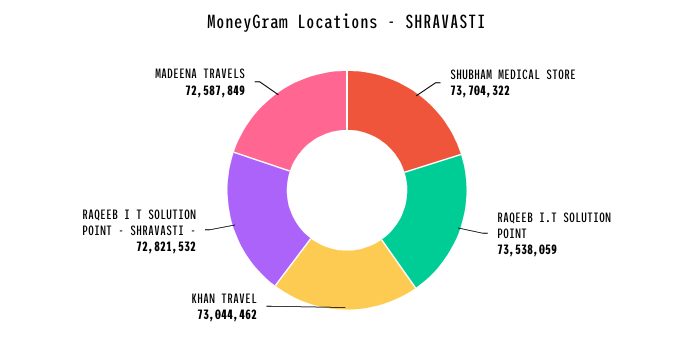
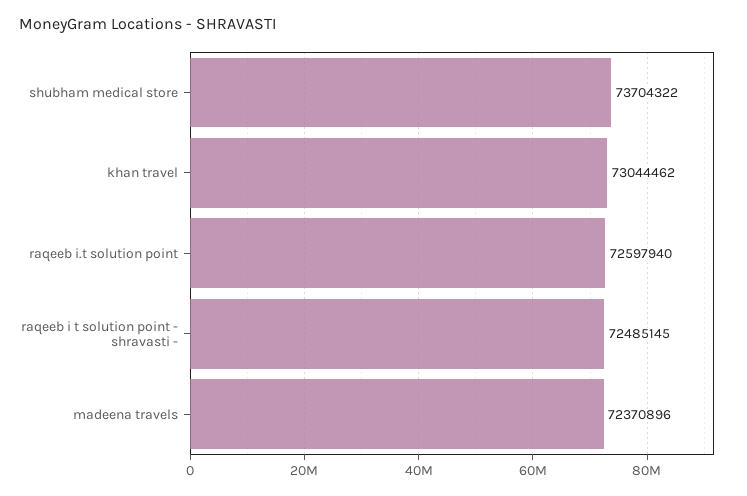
  {
    "SHUBHAM MEDICAL STORE": 73704322,
-   "RAQEEB I.T SOLUTION POINT": 73538059,
+   "RAQEEB I.T SOLUTION POINT": 72597940,
    "KHAN TRAVEL": 73044462,
-   "RAQEEB I T SOLUTION POINT - SHRAVASTI -": 72821532,
+   "RAQEEB I T SOLUTION POINT - SHRAVASTI -": 72485145,
-   "MADEENA TRAVELS": 72587849
+   "MADEENA TRAVELS": 72370896
  }

